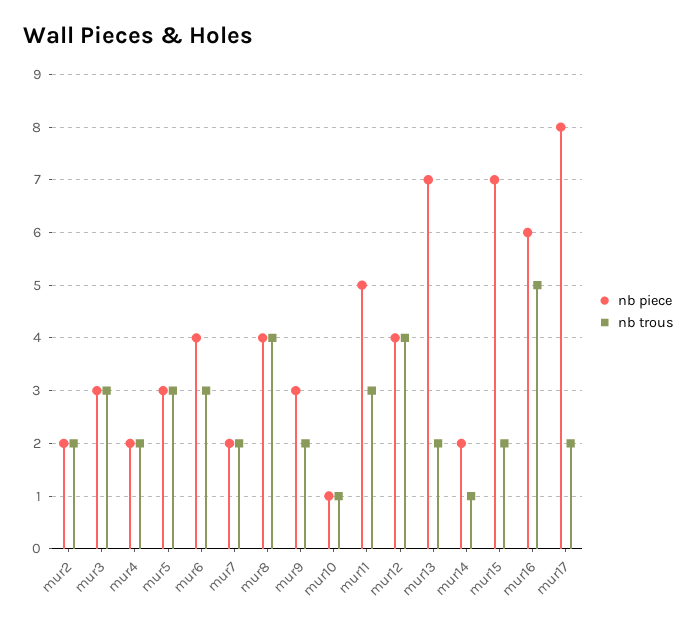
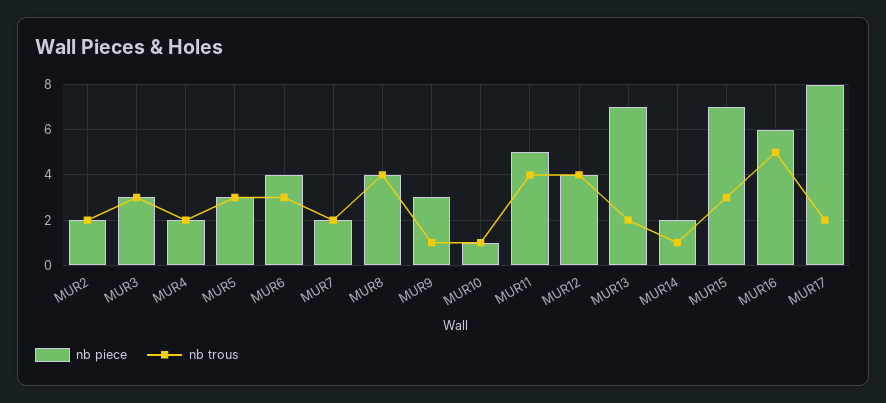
  {
    "nb piece": {
      "mur2": 2,
      "mur3": 3,
      "mur4": 2,
      "mur5": 3,
      "mur6": 4,
      "mur7": 2,
      "mur8": 4,
      "mur9": 3,
      "mur10": 1,
      "mur11": 5,
      "mur12": 4,
      "mur13": 7,
      "mur14": 2,
      "mur15": 7,
      "mur16": 6,
      "mur17": 8
    },
    "nb trous": {
      "mur2": 2,
      "mur3": 3,
      "mur4": 2,
      "mur5": 3,
      "mur6": 3,
      "mur7": 2,
      "mur8": 4,
-     "mur9": 2,
+     "mur9": 1,
      "mur10": 1,
-     "mur11": 3,
+     "mur11": 4,
      "mur12": 4,
      "mur13": 2,
      "mur14": 1,
-     "mur15": 2,
+     "mur15": 3,
      "mur16": 5,
      "mur17": 2
    }
  }

